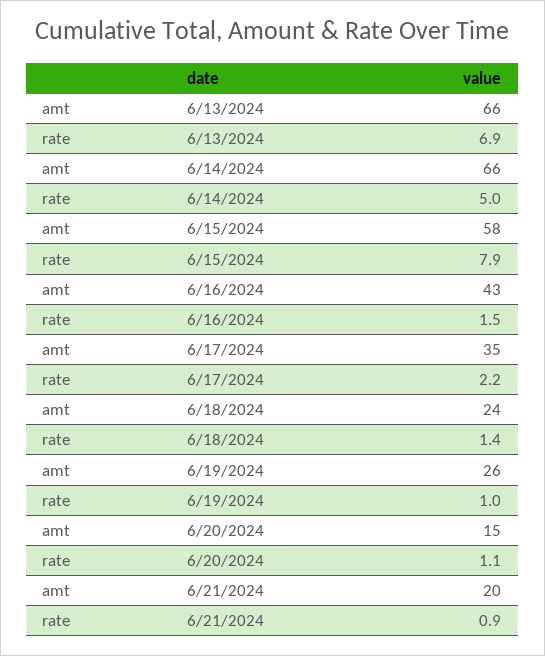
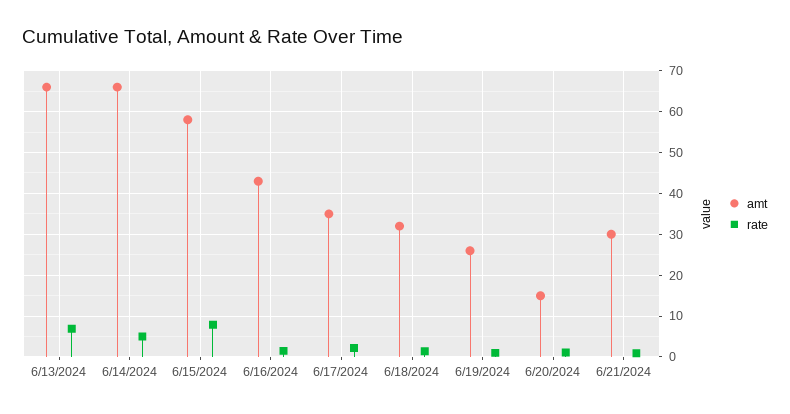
  {
    "amt": {
      "6/13/2024": 66,
      "6/14/2024": 66,
      "6/15/2024": 58,
      "6/16/2024": 43,
      "6/17/2024": 35,
-     "6/18/2024": 24,
+     "6/18/2024": 32,
      "6/19/2024": 26,
      "6/20/2024": 15,
-     "6/21/2024": 20
+     "6/21/2024": 30
    },
    "rate": {
      "6/13/2024": 6.9,
      "6/14/2024": 5,
      "6/15/2024": 7.9,
      "6/16/2024": 1.5,
      "6/17/2024": 2.2,
      "6/18/2024": 1.4,
      "6/19/2024": 1,
      "6/20/2024": 1.1,
      "6/21/2024": 0.9
    }
  }

